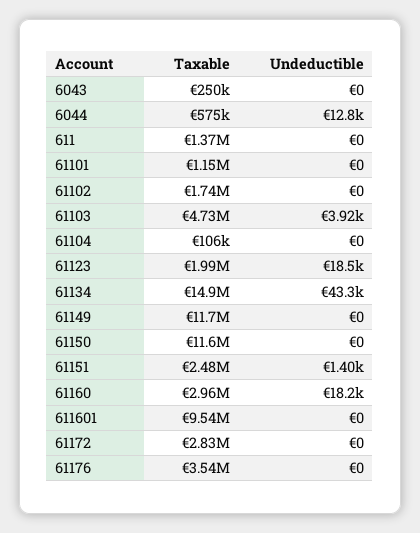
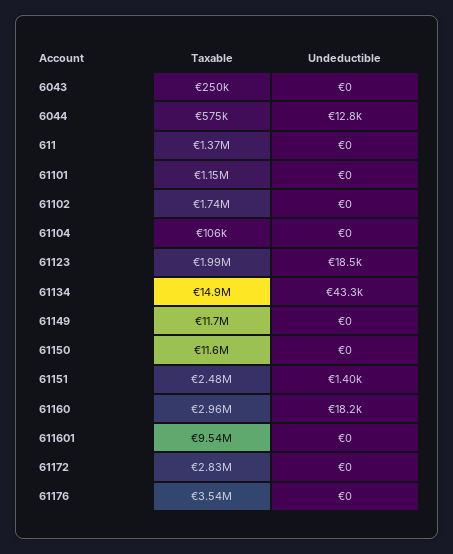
  {
    "Taxable": {
      "6043": 250000,
      "6044": 575000,
      "611": 1370000,
      "61101": 1150000,
      "61102": 1740000,
-     "61103": 4730000,
      "61104": 106000,
      "61123": 1990000,
      "61134": 14900000,
      "61149": 11700000,
      "61150": 11600000,
      "61151": 2480000,
      "61160": 2960000,
      "611601": 9540000,
      "61172": 2830000,
      "61176": 3540000
    },
    "Undeductible": {
      "6043": 0,
      "6044": 12800,
      "611": 0,
      "61101": 0,
      "61102": 0,
-     "61103": 3920,
      "61104": 0,
      "61123": 18500,
      "61134": 43300,
      "61149": 0,
      "61150": 0,
      "61151": 1400,
      "61160": 18200,
      "611601": 0,
      "61172": 0,
      "61176": 0
    }
  }

